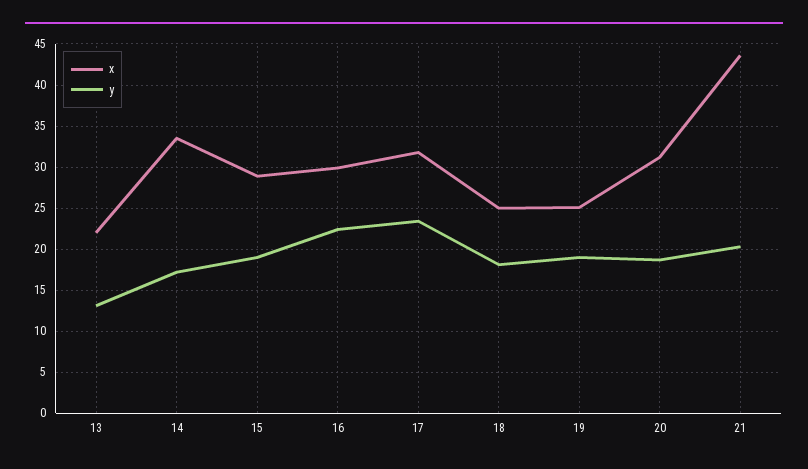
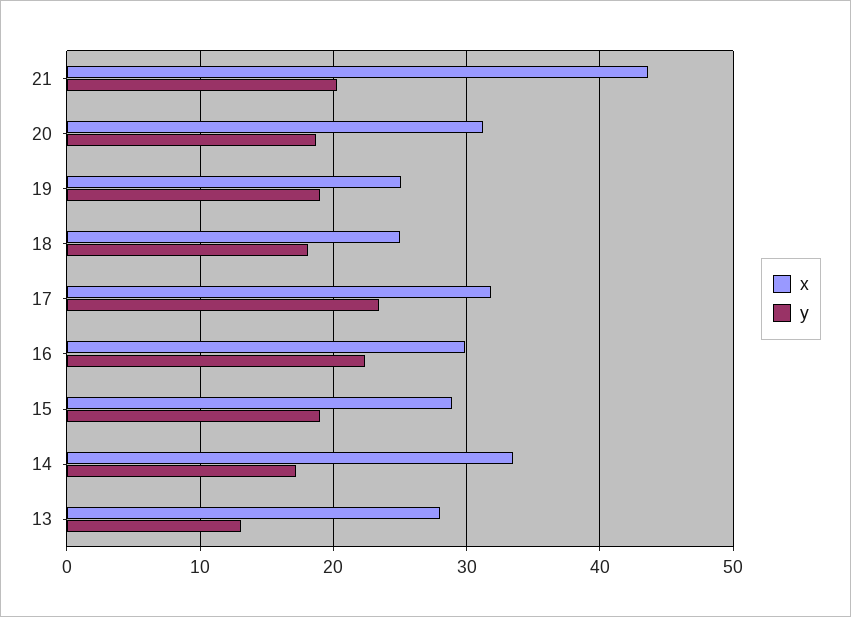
  {
    "x": {
-     "13": 22,
+     "13": 28,
      "14": 34,
      "15": 29,
      "16": 30,
      "17": 32,
      "18": 25,
      "19": 25,
      "20": 31,
      "21": 44
    },
    "y": {
      "13": 13,
      "14": 17,
      "15": 19,
      "16": 22,
      "17": 23,
      "18": 18,
      "19": 19,
      "20": 19,
      "21": 20
    }
  }

